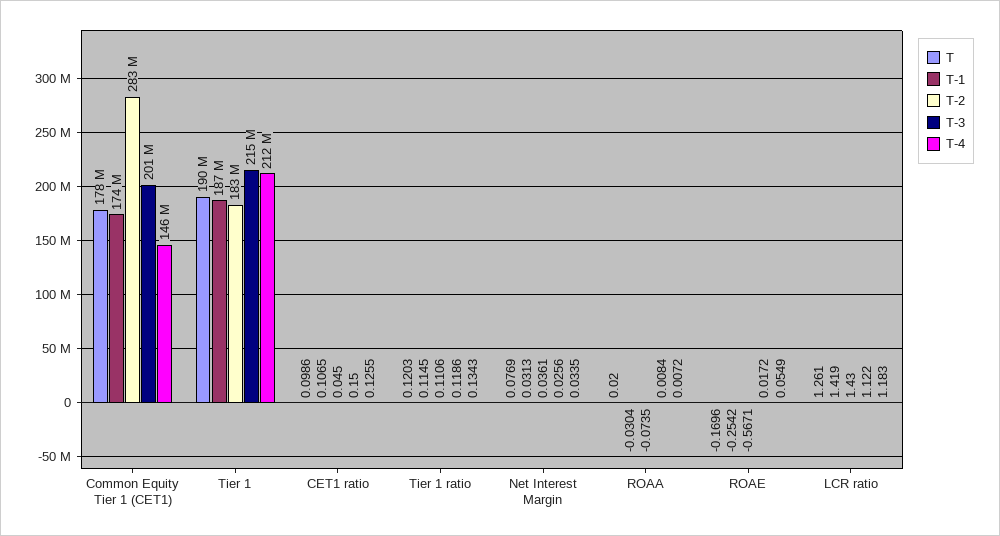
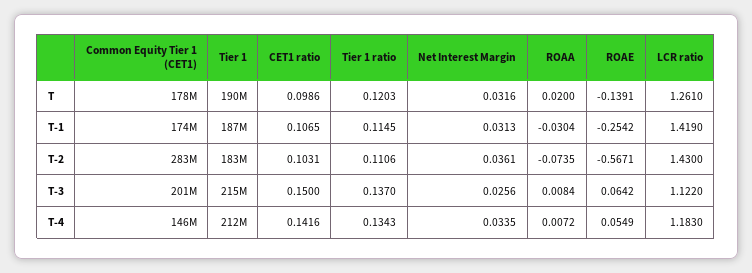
  {
    "T": {
      "Common Equity Tier 1 (CET1)": 178000000,
      "Tier 1": 190000000,
      "CET1 ratio": 0.0986,
      "Tier 1 ratio": 0.1203,
-     "Net Interest Margin": 0.0769,
+     "Net Interest Margin": 0.0316,
      "ROAA": 0.02,
-     "ROAE": -0.1696,
+     "ROAE": -0.1391,
      "LCR ratio": 1.261
    },
    "T-1": {
      "Common Equity Tier 1 (CET1)": 174000000,
      "Tier 1": 187000000,
      "CET1 ratio": 0.1065,
      "Tier 1 ratio": 0.1145,
      "Net Interest Margin": 0.0313,
      "ROAA": -0.0304,
      "ROAE": -0.2542,
      "LCR ratio": 1.419
    },
    "T-2": {
      "Common Equity Tier 1 (CET1)": 283000000,
      "Tier 1": 183000000,
-     "CET1 ratio": 0.045,
+     "CET1 ratio": 0.1031,
      "Tier 1 ratio": 0.1106,
      "Net Interest Margin": 0.0361,
      "ROAA": -0.0735,
      "ROAE": -0.5671,
      "LCR ratio": 1.43
    },
    "T-3": {
      "Common Equity Tier 1 (CET1)": 201000000,
      "Tier 1": 215000000,
      "CET1 ratio": 0.15,
-     "Tier 1 ratio": 0.1186,
+     "Tier 1 ratio": 0.137,
      "Net Interest Margin": 0.0256,
      "ROAA": 0.0084,
-     "ROAE": 0.0172,
+     "ROAE": 0.0642,
      "LCR ratio": 1.122
    },
    "T-4": {
      "Common Equity Tier 1 (CET1)": 146000000,
      "Tier 1": 212000000,
-     "CET1 ratio": 0.1255,
+     "CET1 ratio": 0.1416,
      "Tier 1 ratio": 0.1343,
      "Net Interest Margin": 0.0335,
      "ROAA": 0.0072,
      "ROAE": 0.0549,
      "LCR ratio": 1.183
    }
  }

